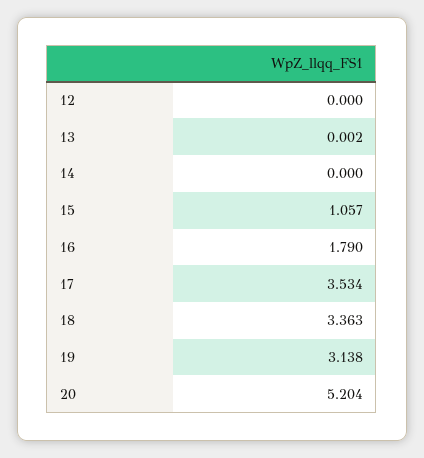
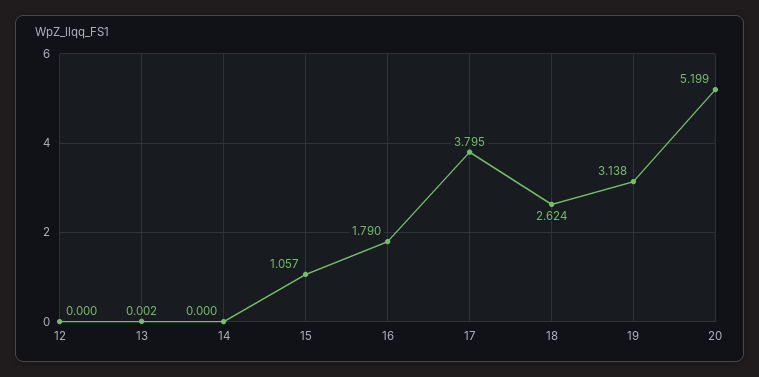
  {
    "12": 0,
    "13": 0.002,
    "14": 0,
    "15": 1.057,
    "16": 1.79,
-   "17": 3.534,
+   "17": 3.795,
-   "18": 3.363,
+   "18": 2.624,
    "19": 3.138,
-   "20": 5.204
+   "20": 5.199
  }

